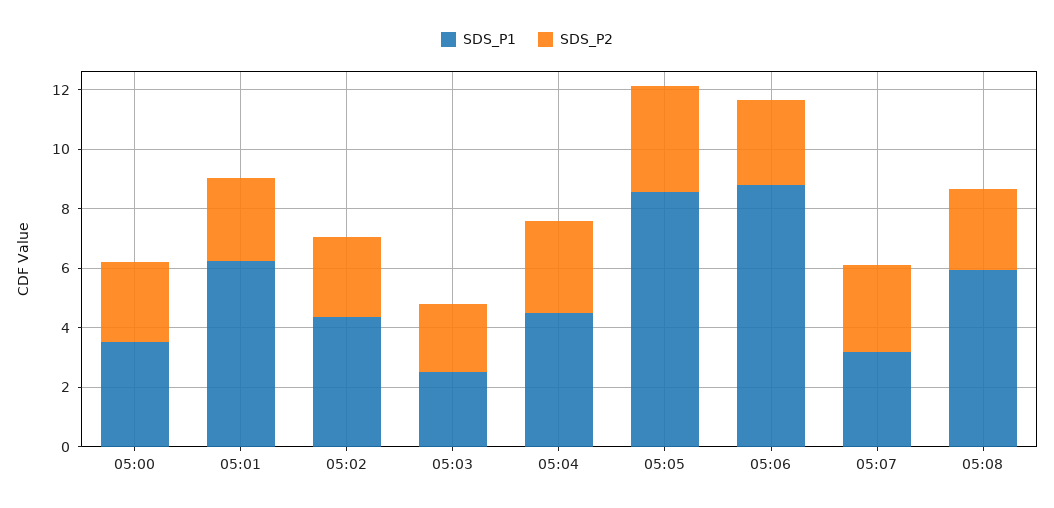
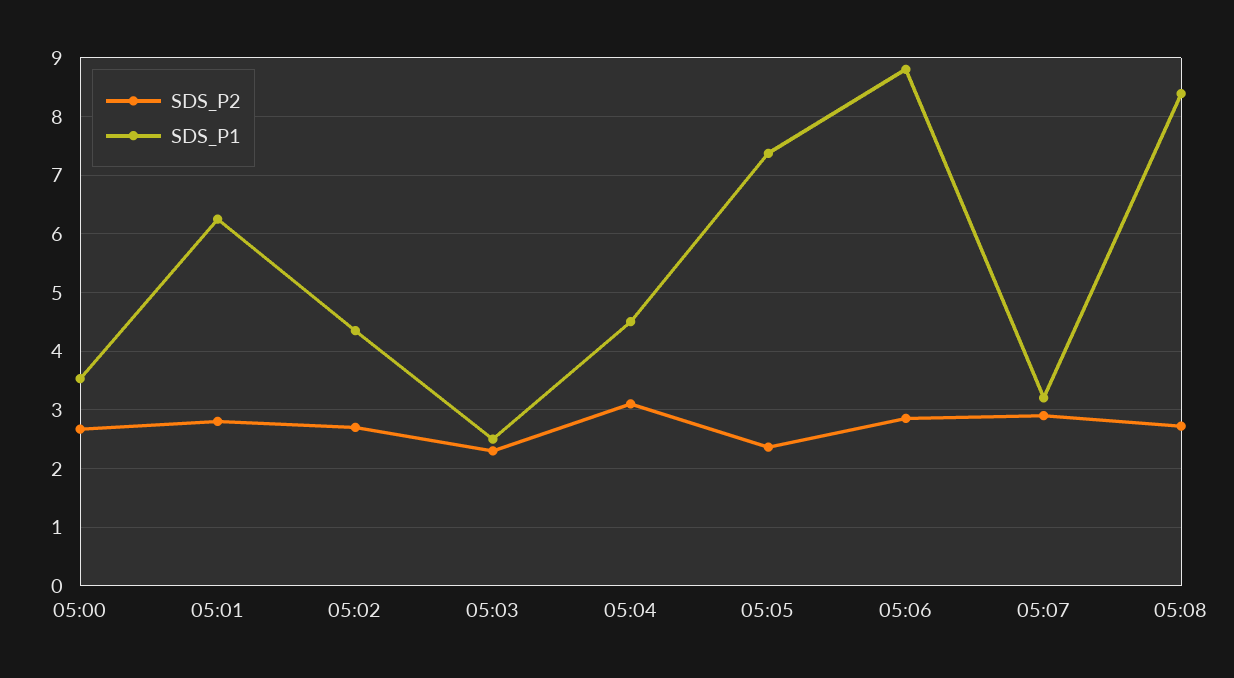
  {
    "SDS_P1": {
      "05:00": 3.6,
      "05:01": 6.2,
      "05:02": 4.4,
      "05:03": 2.6,
      "05:04": 4.6,
-     "05:05": 8.5,
+     "05:05": 7.4,
      "05:06": 8.8,
      "05:07": 3.2,
-     "05:08": 6
+     "05:08": 8.4
    },
    "SDS_P2": {
      "05:00": 2.6,
      "05:01": 2.8,
      "05:02": 2.8,
      "05:03": 2.4,
      "05:04": 3.2,
-     "05:05": 3.5,
+     "05:05": 2.4,
      "05:06": 2.8,
      "05:07": 3,
      "05:08": 2.8
    }
  }

